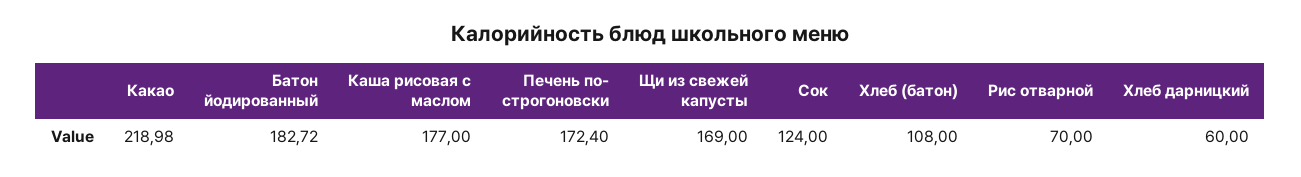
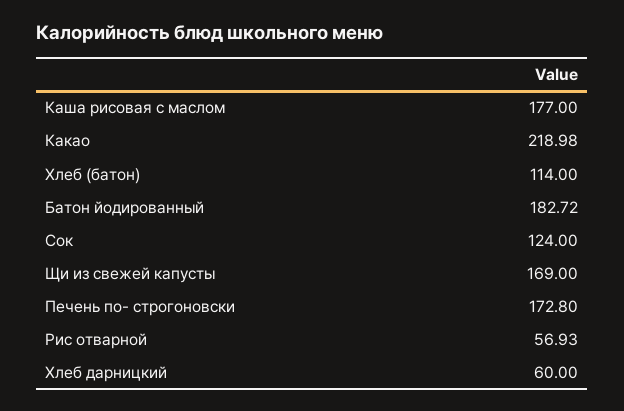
  {
    "Какао": 218.98,
    "Батон йодированный": 182.72,
    "Каша рисовая с маслом": 177,
-   "Печень по- строгоновски": 172.4,
+   "Печень по- строгоновски": 172.8,
    "Щи из свежей капусты": 169,
    "Сок": 124,
-   "Хлеб (батон)": 108,
+   "Хлеб (батон)": 114,
-   "Рис отварной": 70,
+   "Рис отварной": 56.93,
    "Хлеб дарницкий": 60
  }

